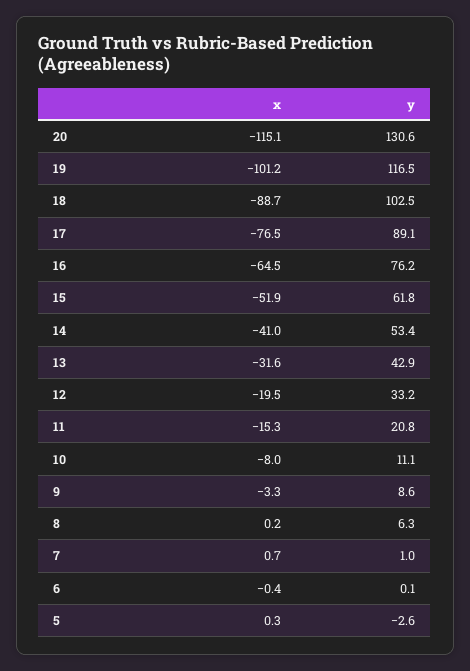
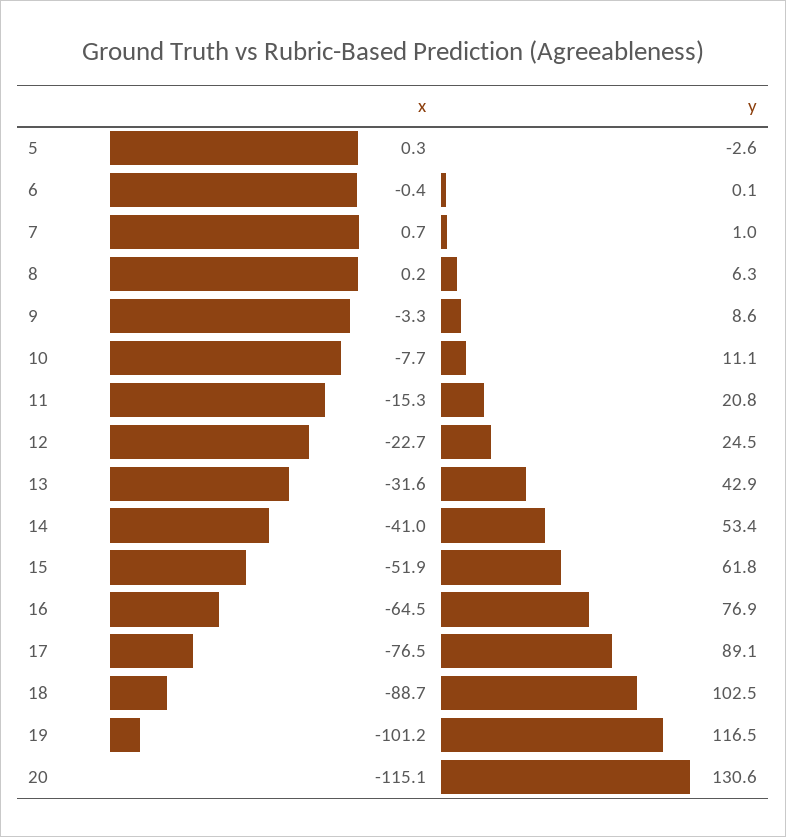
  {
    "x": {
      "20": -115.1,
      "19": -101.2,
      "18": -88.7,
      "17": -76.5,
      "16": -64.5,
      "15": -51.9,
      "14": -41,
      "13": -31.6,
-     "12": -19.5,
+     "12": -22.7,
      "11": -15.3,
-     "10": -8,
+     "10": -7.7,
      "9": -3.3,
      "8": 0.2,
      "7": 0.7,
      "6": -0.4,
      "5": 0.3
    },
    "y": {
      "20": 130.6,
      "19": 116.5,
      "18": 102.5,
      "17": 89.1,
-     "16": 76.2,
+     "16": 76.9,
      "15": 61.8,
      "14": 53.4,
      "13": 42.9,
-     "12": 33.2,
+     "12": 24.5,
      "11": 20.8,
      "10": 11.1,
      "9": 8.6,
      "8": 6.3,
      "7": 1,
      "6": 0.1,
      "5": -2.6
    }
  }

